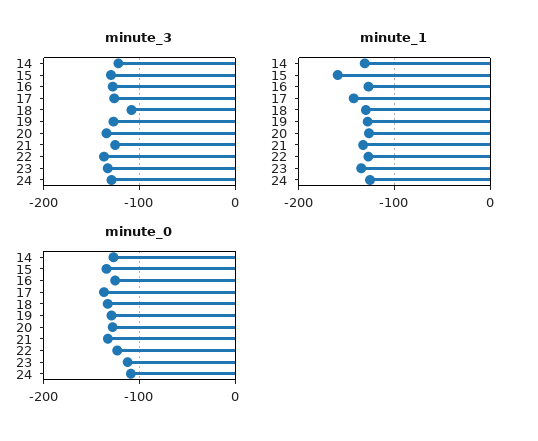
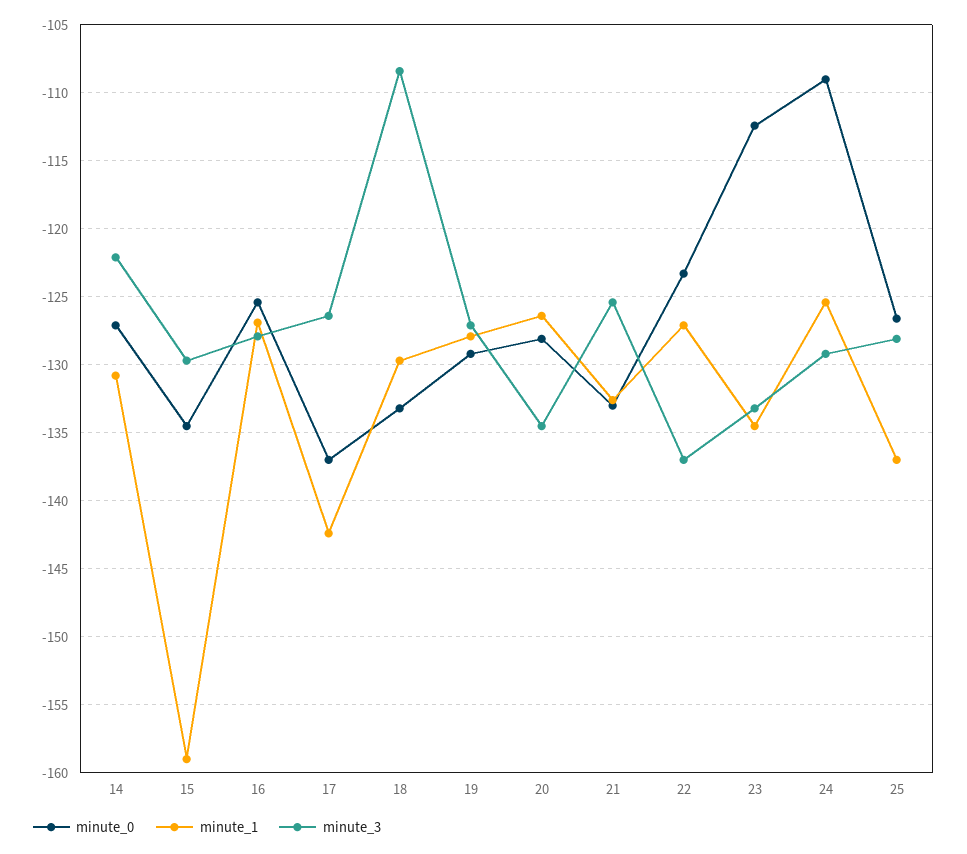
  {
    "minute_3": {
      "14": -122,
      "15": -129.5,
      "16": -128,
      "17": -126.5,
      "18": -108.5,
      "19": -127,
      "20": -134.5,
      "21": -125.5,
      "22": -137,
      "23": -133,
-     "24": -129
+     "24": -129,
+     "25": -128
    },
    "minute_1": {
      "14": -131,
      "15": -159,
      "16": -127,
      "17": -142.5,
      "18": -129.5,
      "19": -128,
      "20": -126.5,
      "21": -132.5,
      "22": -127,
      "23": -134.5,
-     "24": -125.5
+     "24": -125.5,
+     "25": -137
    },
    "minute_0": {
      "14": -127,
      "15": -134.5,
      "16": -125.5,
      "17": -137,
      "18": -133,
      "19": -129,
      "20": -128,
      "21": -133,
      "22": -123.5,
      "23": -112.5,
-     "24": -109
+     "24": -109,
+     "25": -126.5
    }
  }

